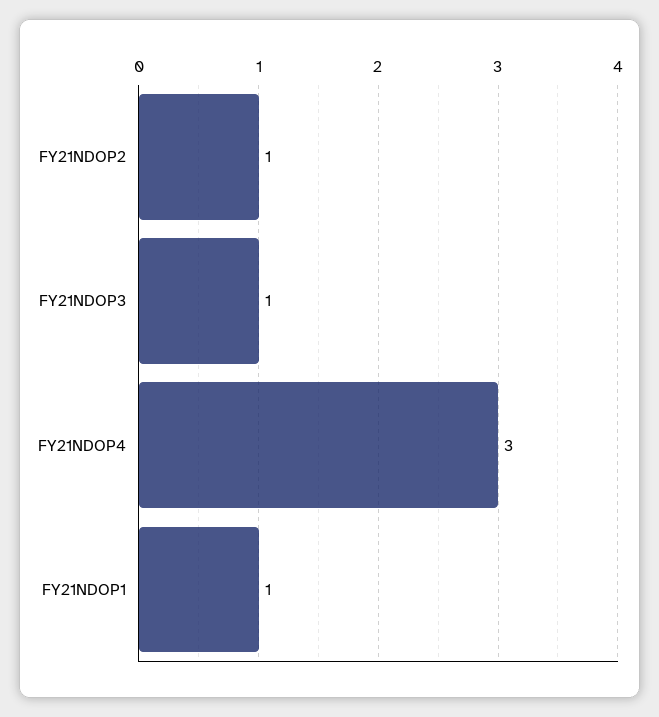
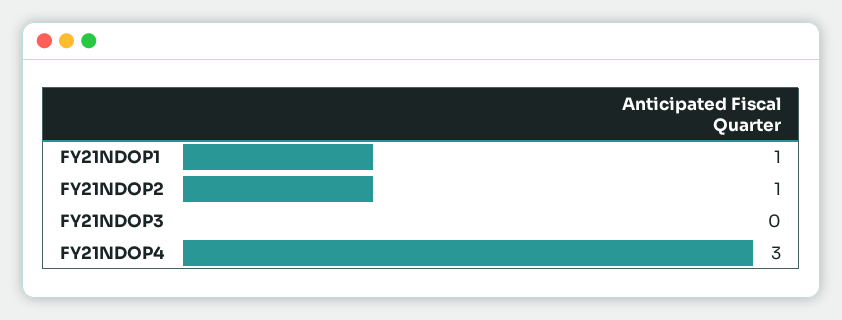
  {
    "FY21NDOP2": 1,
-   "FY21NDOP3": 1,
+   "FY21NDOP3": 0,
    "FY21NDOP4": 3,
    "FY21NDOP1": 1
  }

